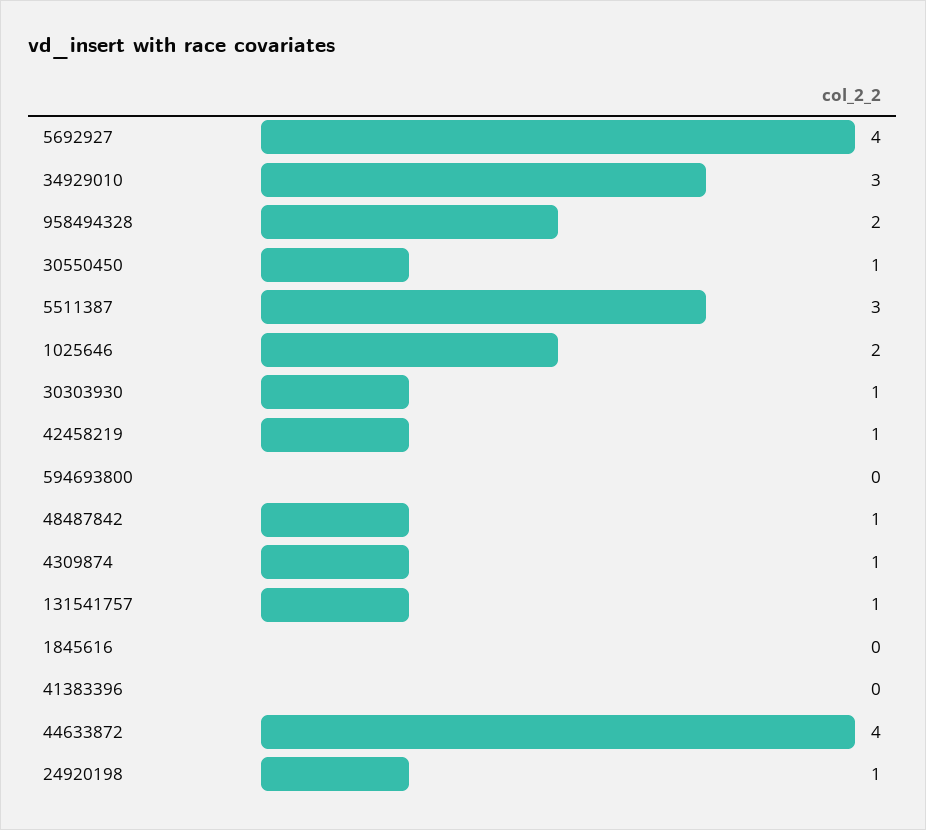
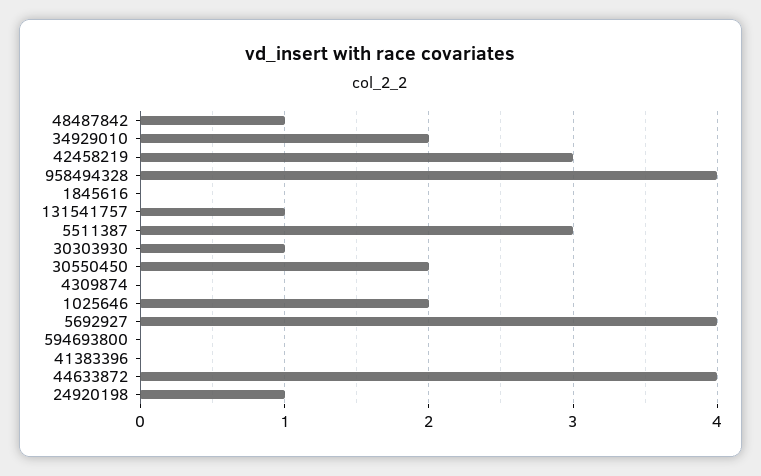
  {
    "5692927": 4,
-   "34929010": 3,
+   "34929010": 2,
-   "958494328": 2,
+   "958494328": 4,
-   "30550450": 1,
+   "30550450": 2,
    "5511387": 3,
    "1025646": 2,
    "30303930": 1,
-   "42458219": 1,
+   "42458219": 3,
    "594693800": 0,
    "48487842": 1,
-   "4309874": 1,
+   "4309874": 0,
    "131541757": 1,
    "1845616": 0,
    "41383396": 0,
    "44633872": 4,
    "24920198": 1
  }

